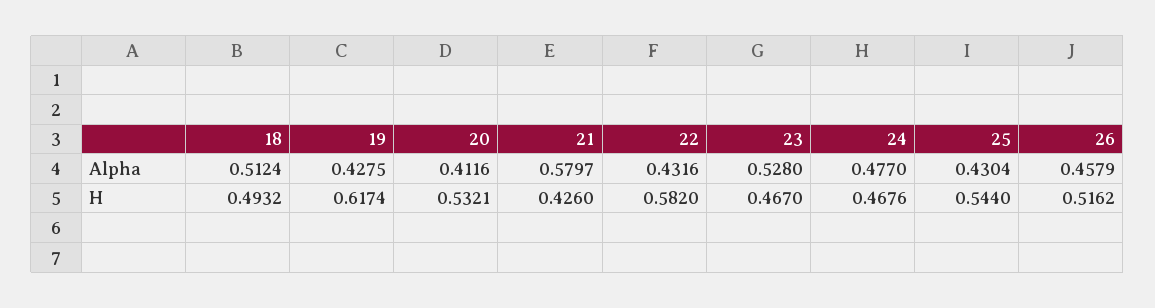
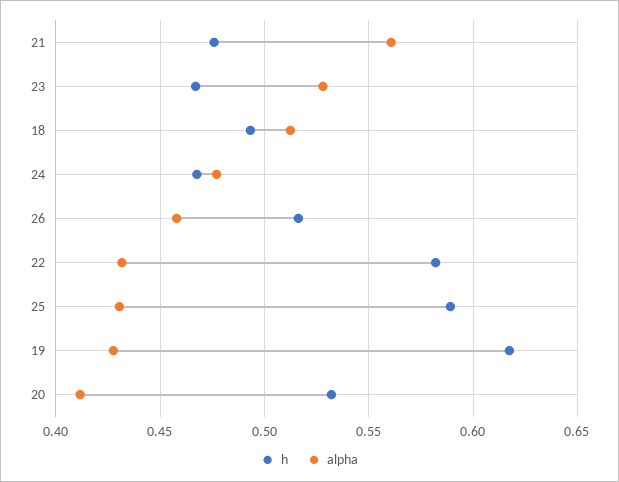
  {
    "Alpha": {
      "18": 0.5124,
      "19": 0.4275,
      "20": 0.4116,
-     "21": 0.5797,
+     "21": 0.56,
      "22": 0.4316,
      "23": 0.528,
      "24": 0.477,
      "25": 0.4304,
      "26": 0.4579
    },
    "H": {
      "18": 0.4932,
      "19": 0.6174,
      "20": 0.5321,
-     "21": 0.426,
+     "21": 0.475,
      "22": 0.582,
      "23": 0.467,
      "24": 0.4676,
-     "25": 0.544,
+     "25": 0.59,
      "26": 0.5162
    }
  }

